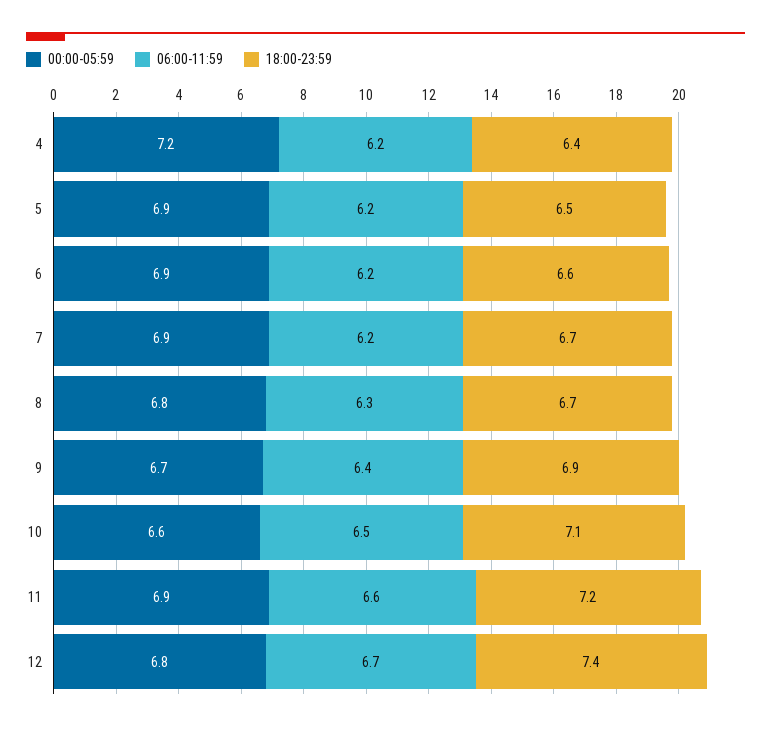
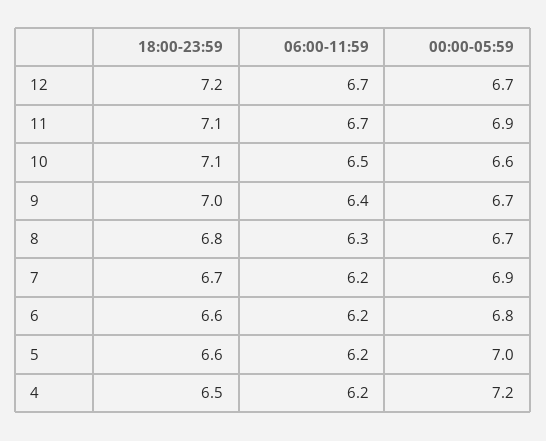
  {
    "00:00-05:59": {
      "4": 7.2,
-     "5": 6.9,
+     "5": 7,
-     "6": 6.9,
+     "6": 6.8,
      "7": 6.9,
-     "8": 6.8,
+     "8": 6.7,
      "9": 6.7,
      "10": 6.6,
      "11": 6.9,
-     "12": 6.8
+     "12": 6.7
    },
    "06:00-11:59": {
      "4": 6.2,
      "5": 6.2,
      "6": 6.2,
      "7": 6.2,
      "8": 6.3,
      "9": 6.4,
      "10": 6.5,
-     "11": 6.6,
+     "11": 6.7,
      "12": 6.7
    },
    "18:00-23:59": {
-     "4": 6.4,
+     "4": 6.5,
-     "5": 6.5,
+     "5": 6.6,
      "6": 6.6,
      "7": 6.7,
-     "8": 6.7,
+     "8": 6.8,
-     "9": 6.9,
+     "9": 7,
      "10": 7.1,
-     "11": 7.2,
+     "11": 7.1,
-     "12": 7.4
+     "12": 7.2
    }
  }

